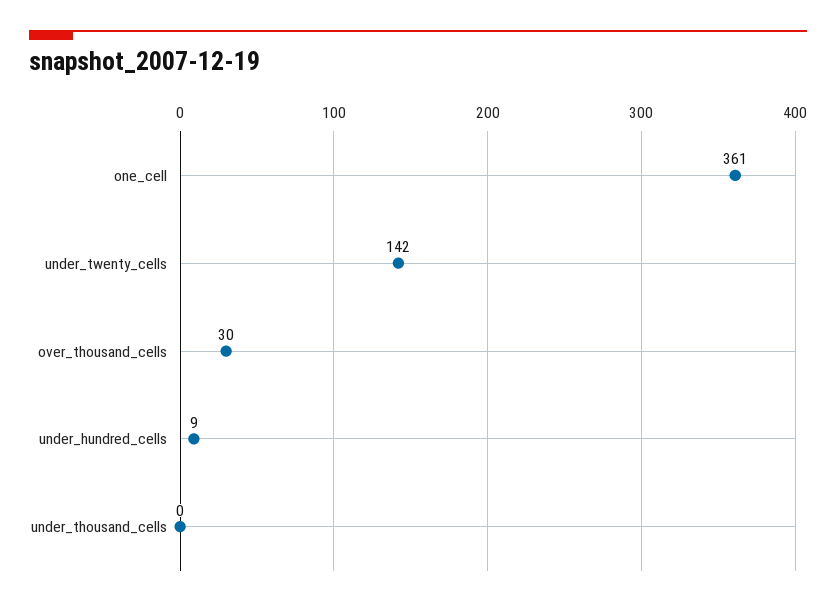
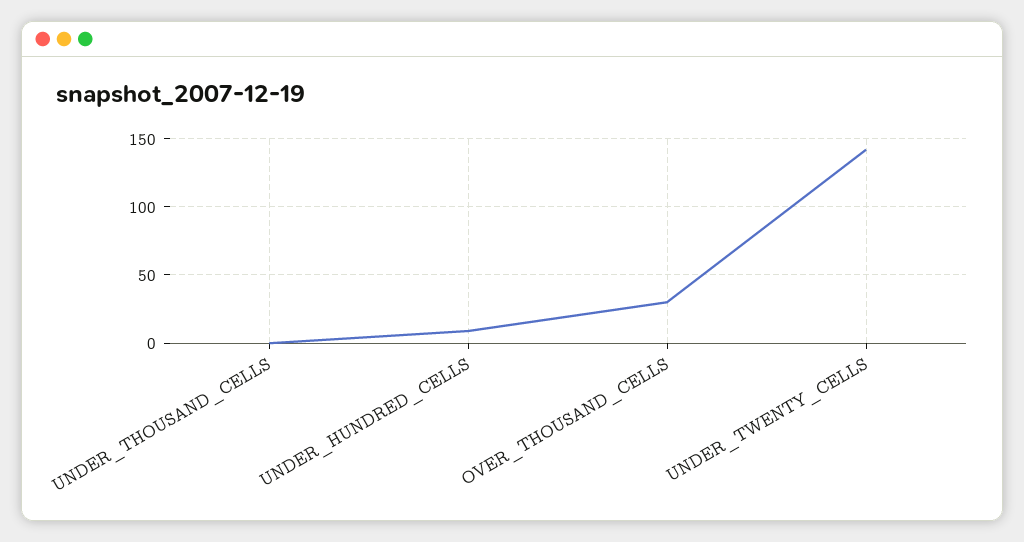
  {
-   "one_cell": 361,
    "under_twenty_cells": 142,
    "over_thousand_cells": 30,
    "under_hundred_cells": 9,
    "under_thousand_cells": 0
  }

